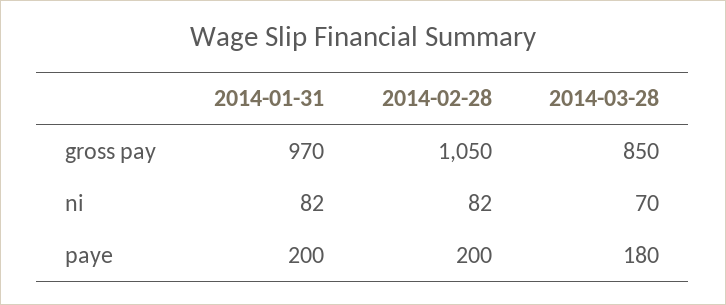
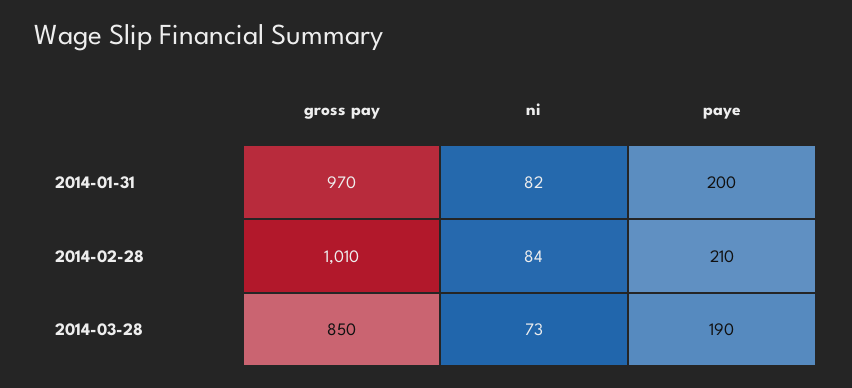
  {
    "2014-01-31": {
      "gross pay": 970,
      "ni": 82,
      "paye": 200
    },
    "2014-02-28": {
-     "gross pay": 1050,
+     "gross pay": 1010,
-     "ni": 82,
+     "ni": 84,
-     "paye": 200
+     "paye": 210
    },
    "2014-03-28": {
      "gross pay": 850,
-     "ni": 70,
+     "ni": 73,
-     "paye": 180
+     "paye": 190
    }
  }

